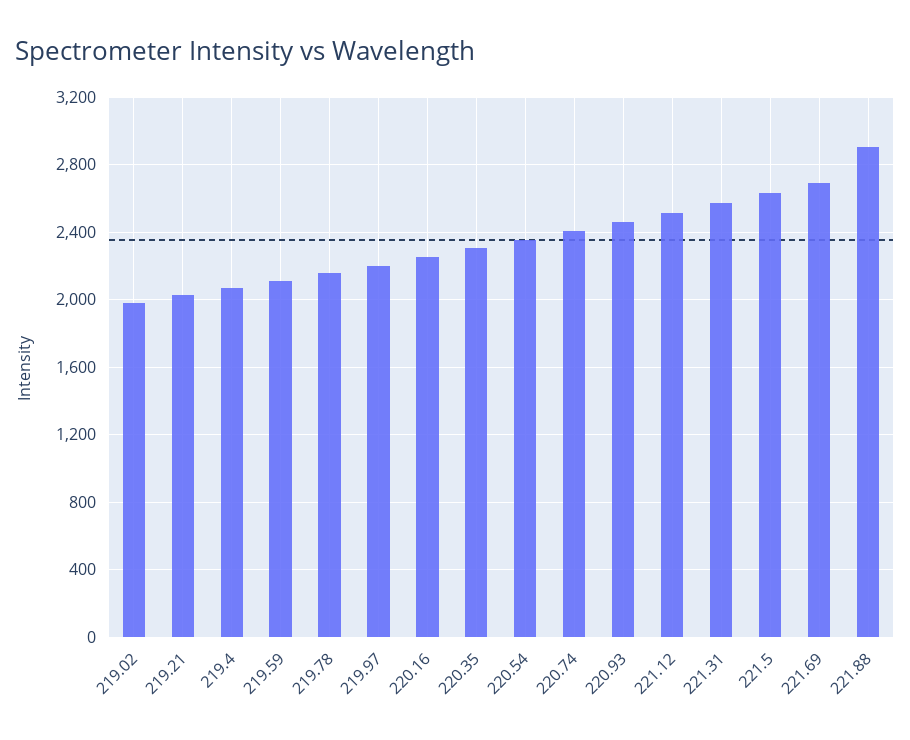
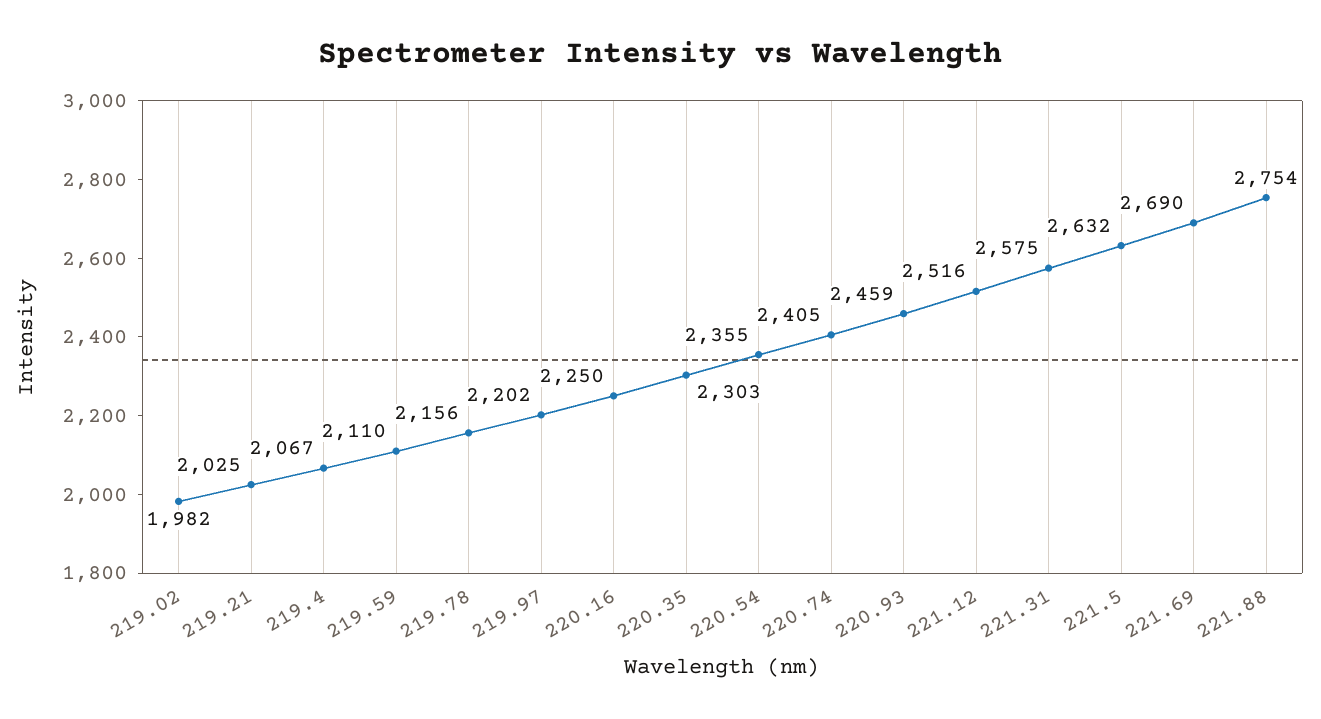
  {
    "219.02": 1982,
    "219.21": 2025,
    "219.4": 2067,
    "219.59": 2110,
    "219.78": 2156,
    "219.97": 2202,
    "220.16": 2250,
    "220.35": 2303,
    "220.54": 2355,
    "220.74": 2405,
    "220.93": 2459,
    "221.12": 2516,
    "221.31": 2575,
    "221.5": 2632,
    "221.69": 2690,
-   "221.88": 2900
+   "221.88": 2754
  }

